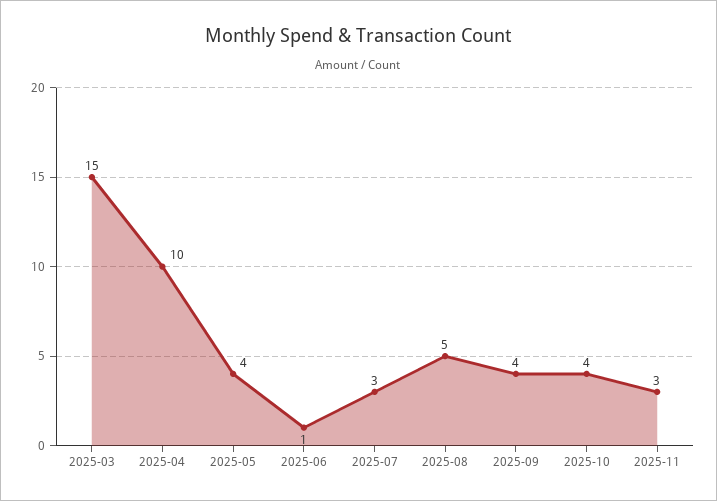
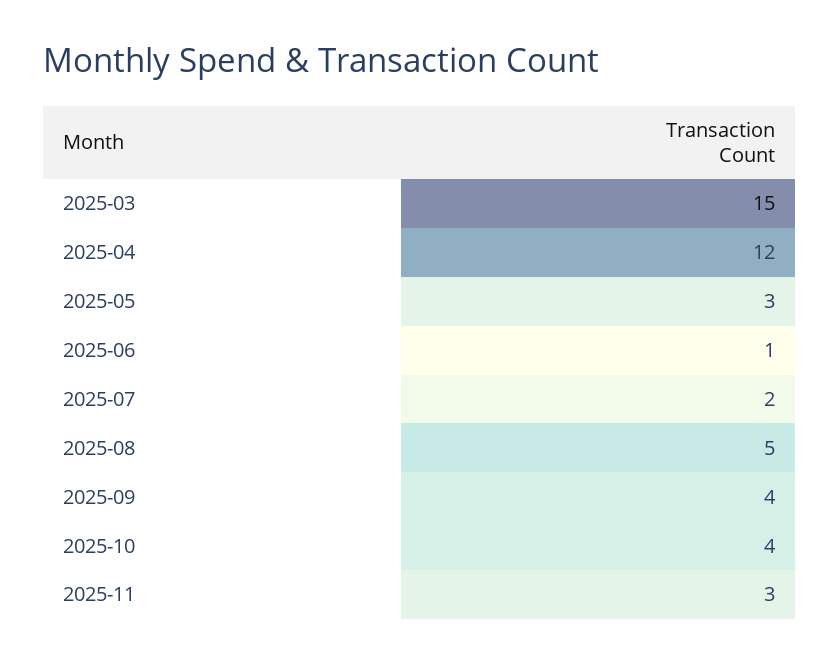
  {
    "2025-03": 15,
-   "2025-04": 10,
+   "2025-04": 12,
-   "2025-05": 4,
+   "2025-05": 3,
    "2025-06": 1,
-   "2025-07": 3,
+   "2025-07": 2,
    "2025-08": 5,
    "2025-09": 4,
    "2025-10": 4,
    "2025-11": 3
  }

